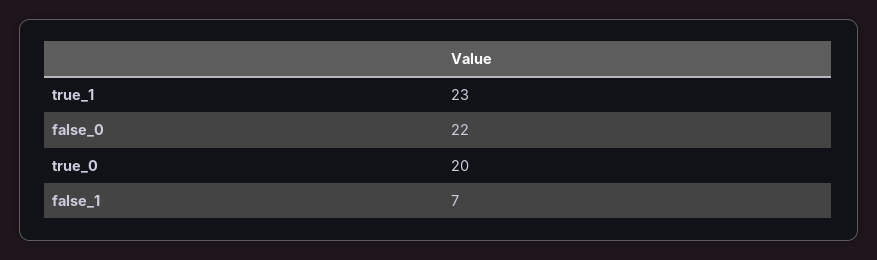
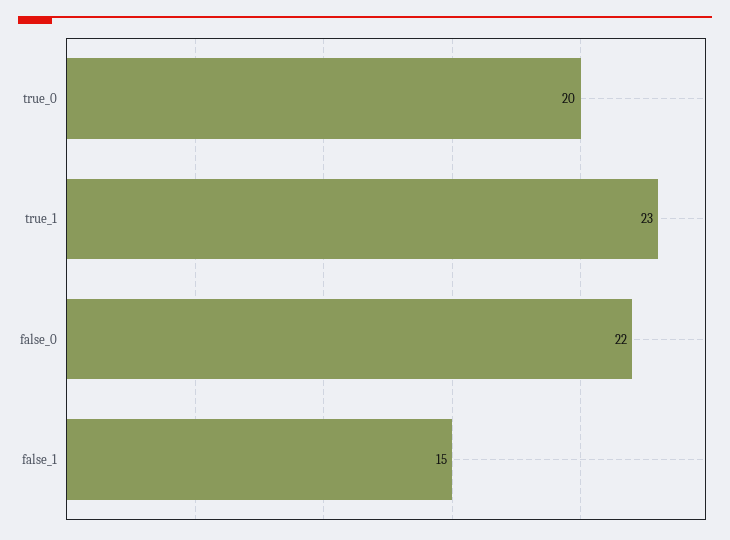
  {
    "true_1": 23,
    "false_0": 22,
    "true_0": 20,
-   "false_1": 7
+   "false_1": 15
  }

